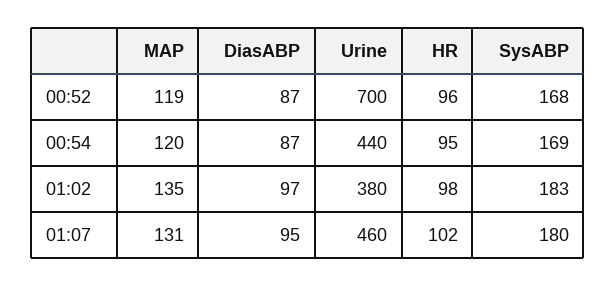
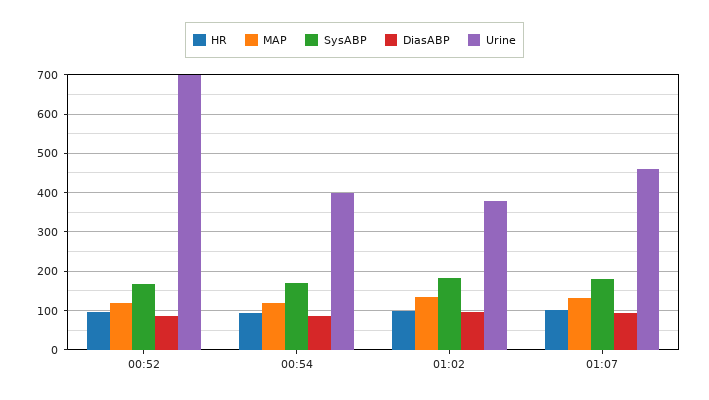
  {
    "MAP": {
      "00:52": 119,
      "00:54": 120,
      "01:02": 135,
      "01:07": 131
    },
    "DiasABP": {
      "00:52": 87,
      "00:54": 87,
      "01:02": 97,
      "01:07": 95
    },
    "Urine": {
      "00:52": 700,
-     "00:54": 440,
+     "00:54": 400,
      "01:02": 380,
      "01:07": 460
    },
    "HR": {
      "00:52": 96,
      "00:54": 95,
      "01:02": 98,
      "01:07": 102
    },
    "SysABP": {
      "00:52": 168,
      "00:54": 169,
      "01:02": 183,
      "01:07": 180
    }
  }

